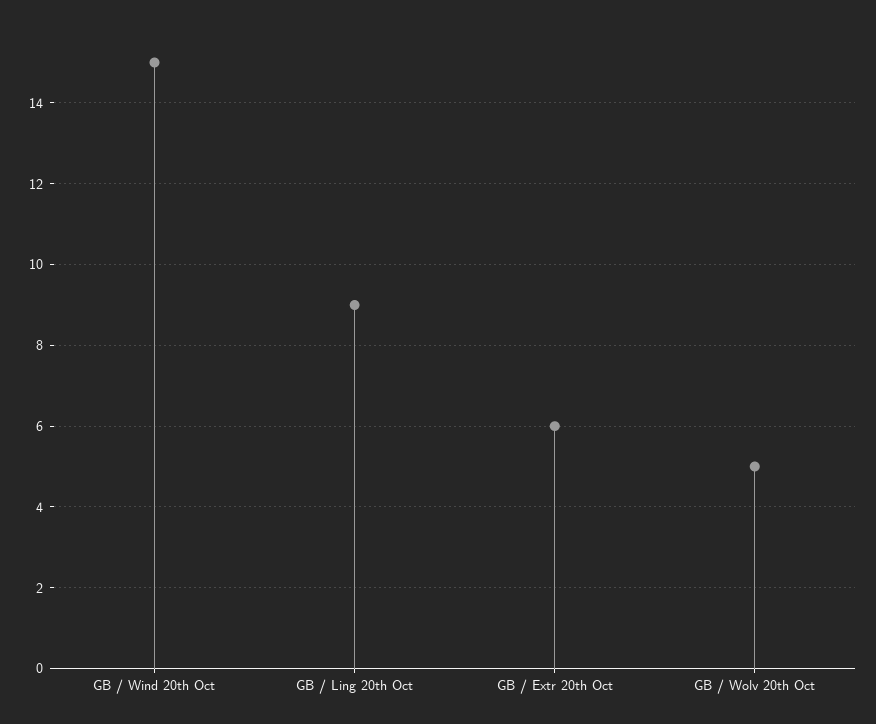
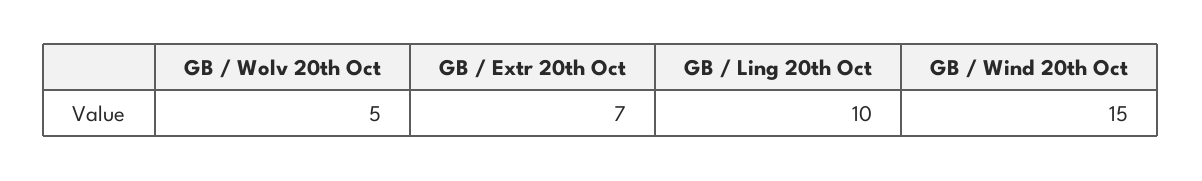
  {
    "GB / Wind 20th Oct": 15,
-   "GB / Ling 20th Oct": 9,
+   "GB / Ling 20th Oct": 10,
-   "GB / Extr 20th Oct": 6,
+   "GB / Extr 20th Oct": 7,
    "GB / Wolv 20th Oct": 5
  }

